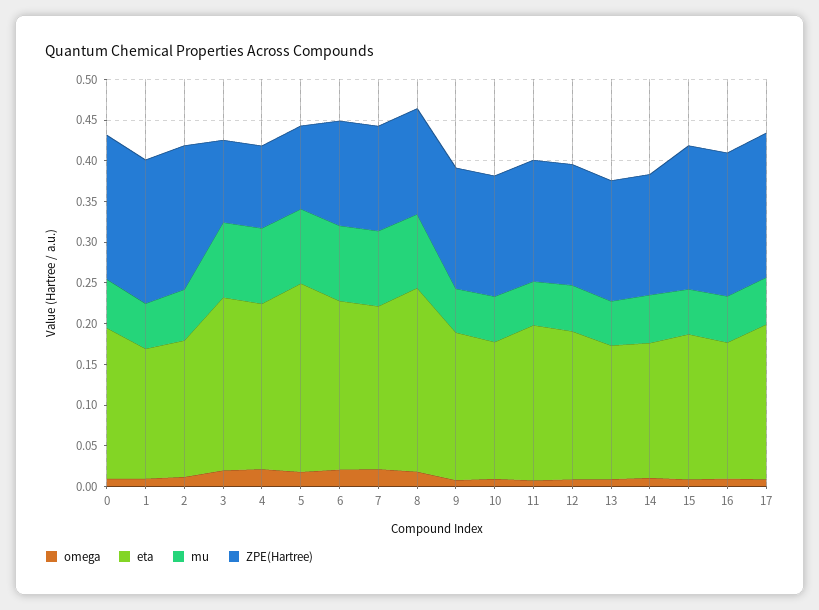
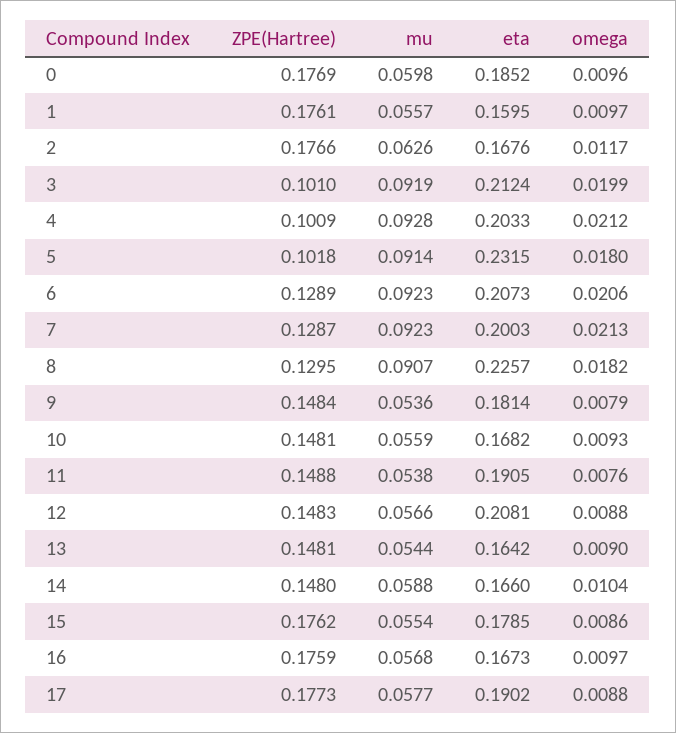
  {
    "omega": {
      "0": 0.0096,
      "1": 0.0097,
      "2": 0.0117,
      "3": 0.0199,
      "4": 0.0212,
      "5": 0.018,
      "6": 0.0206,
      "7": 0.0213,
      "8": 0.0182,
      "9": 0.0079,
      "10": 0.0093,
      "11": 0.0076,
      "12": 0.0088,
      "13": 0.009,
      "14": 0.0104,
      "15": 0.0086,
      "16": 0.0097,
      "17": 0.0088
    },
    "eta": {
      "0": 0.1852,
      "1": 0.1595,
      "2": 0.1676,
      "3": 0.2124,
      "4": 0.2033,
      "5": 0.2315,
      "6": 0.2073,
      "7": 0.2003,
      "8": 0.2257,
      "9": 0.1814,
      "10": 0.1682,
      "11": 0.1905,
-     "12": 0.18,
+     "12": 0.2081,
      "13": 0.1642,
      "14": 0.166,
      "15": 0.1785,
      "16": 0.1673,
      "17": 0.1902
    },
    "mu": {
      "0": 0.0598,
      "1": 0.0557,
      "2": 0.0626,
      "3": 0.0919,
      "4": 0.0928,
      "5": 0.0914,
      "6": 0.0923,
      "7": 0.0923,
      "8": 0.0907,
      "9": 0.0536,
      "10": 0.0559,
      "11": 0.0538,
      "12": 0.0566,
      "13": 0.0544,
      "14": 0.0588,
      "15": 0.0554,
      "16": 0.0568,
      "17": 0.0577
    },
    "ZPE(Hartree)": {
      "0": 0.1769,
      "1": 0.1761,
      "2": 0.1766,
      "3": 0.101,
      "4": 0.1009,
      "5": 0.1018,
      "6": 0.1289,
      "7": 0.1287,
      "8": 0.1295,
      "9": 0.1484,
      "10": 0.1481,
      "11": 0.1488,
      "12": 0.1483,
      "13": 0.1481,
      "14": 0.148,
      "15": 0.1762,
      "16": 0.1759,
      "17": 0.1773
    }
  }

